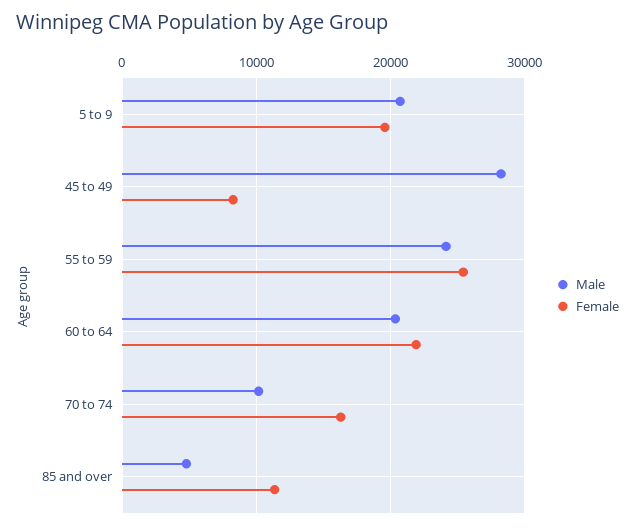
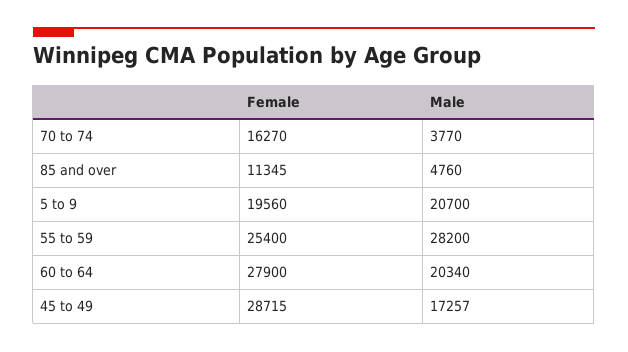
  {
    "Male": {
      "5 to 9": 20700,
-     "45 to 49": 28000,
+     "45 to 49": 17257,
-     "55 to 59": 24000,
+     "55 to 59": 28200,
      "60 to 64": 20340,
-     "70 to 74": 10000,
+     "70 to 74": 3770,
      "85 and over": 4760
    },
    "Female": {
      "5 to 9": 19560,
-     "45 to 49": 8000,
+     "45 to 49": 28715,
      "55 to 59": 25400,
-     "60 to 64": 22000,
+     "60 to 64": 27900,
      "70 to 74": 16270,
      "85 and over": 11345
    }
  }

